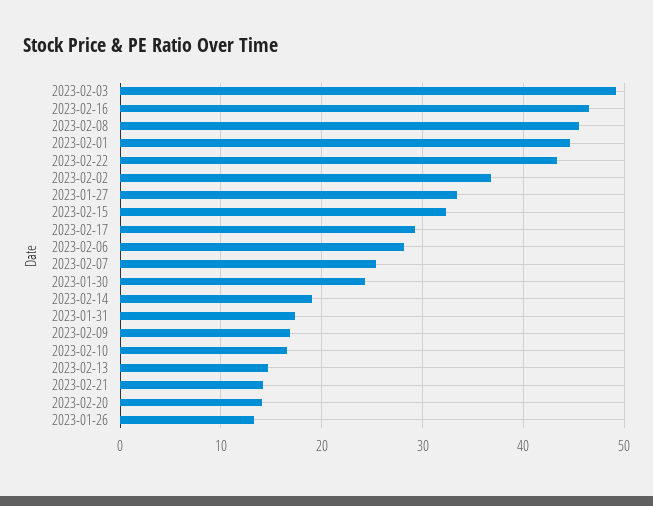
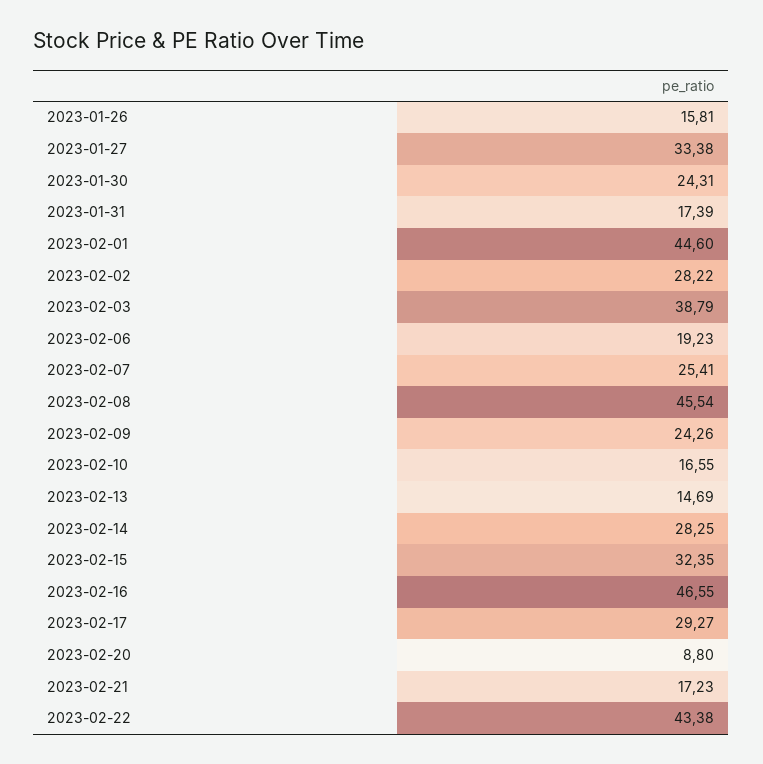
  {
-   "2023-02-03": 49,
+   "2023-02-03": 38.79,
    "2023-02-16": 46.55,
    "2023-02-08": 45.54,
    "2023-02-01": 44.6,
    "2023-02-22": 43.38,
-   "2023-02-02": 37,
+   "2023-02-02": 28.22,
    "2023-01-27": 33.38,
    "2023-02-15": 32.35,
    "2023-02-17": 29.27,
-   "2023-02-06": 28,
+   "2023-02-06": 19.23,
    "2023-02-07": 25.41,
    "2023-01-30": 24.31,
-   "2023-02-14": 19,
+   "2023-02-14": 28.25,
    "2023-01-31": 17.39,
-   "2023-02-09": 17,
+   "2023-02-09": 24.26,
    "2023-02-10": 16.55,
    "2023-02-13": 14.69,
-   "2023-02-21": 14,
+   "2023-02-21": 17.23,
-   "2023-02-20": 14,
+   "2023-02-20": 8.8,
-   "2023-01-26": 13
+   "2023-01-26": 15.81
  }

